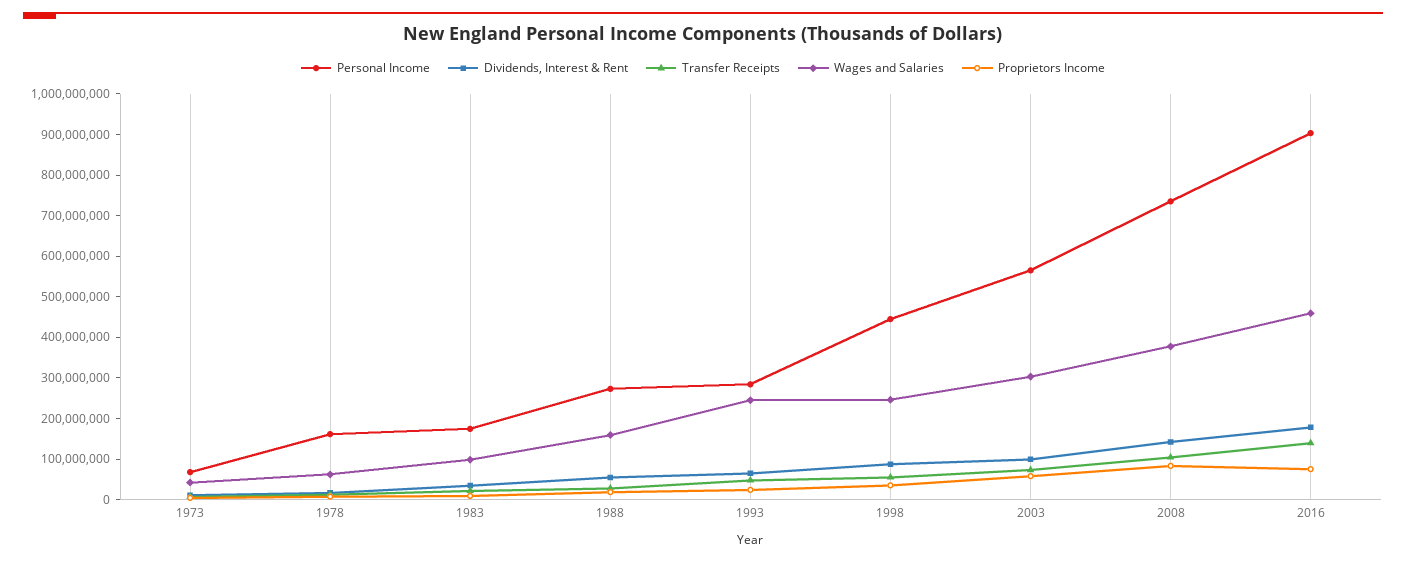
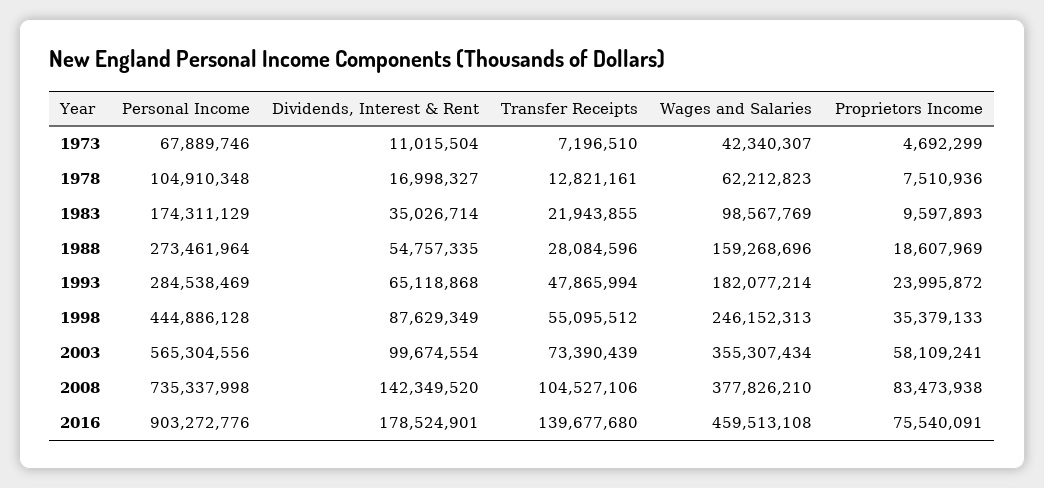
  {
    "Personal Income": {
      "1973": 67889746,
-     "1978": 160000000,
+     "1978": 104910348,
      "1983": 174311129,
      "1988": 273461964,
      "1993": 284538469,
      "1998": 444886128,
      "2003": 565304556,
      "2008": 735337998,
      "2016": 903272776
    },
    "Dividends, Interest & Rent": {
      "1973": 11015504,
      "1978": 16998327,
      "1983": 35026714,
      "1988": 54757335,
      "1993": 65118868,
      "1998": 87629349,
      "2003": 99674554,
      "2008": 142349520,
      "2016": 178524901
    },
    "Transfer Receipts": {
      "1973": 7196510,
      "1978": 12821161,
      "1983": 21943855,
      "1988": 28084596,
      "1993": 47865994,
      "1998": 55095512,
      "2003": 73390439,
      "2008": 104527106,
      "2016": 139677680
    },
    "Wages and Salaries": {
      "1973": 42340307,
      "1978": 62212823,
      "1983": 98567769,
      "1988": 159268696,
-     "1993": 240000000,
+     "1993": 182077214,
      "1998": 246152313,
-     "2003": 300000000,
+     "2003": 355307434,
      "2008": 377826210,
      "2016": 459513108
    },
    "Proprietors Income": {
      "1973": 4692299,
      "1978": 7510936,
      "1983": 9597893,
      "1988": 18607969,
      "1993": 23995872,
      "1998": 35379133,
      "2003": 58109241,
      "2008": 83473938,
      "2016": 75540091
    }
  }

